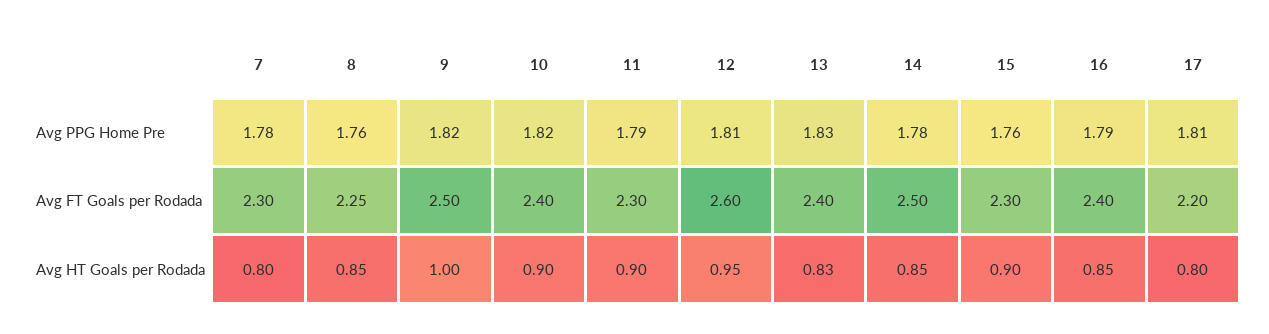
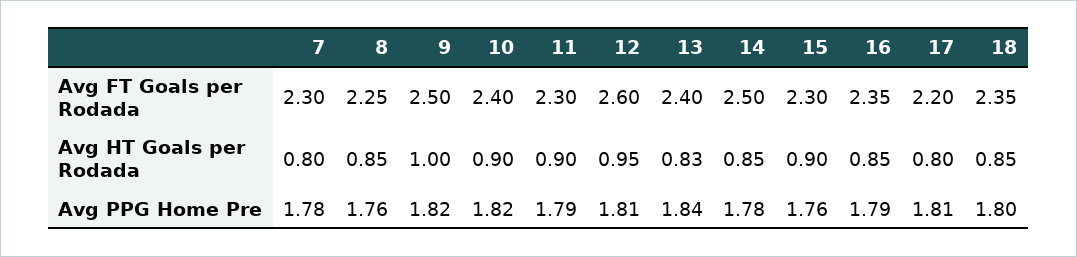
  {
    "7": {
      "Avg PPG Home Pre": 1.78,
      "Avg FT Goals per Rodada": 2.3,
      "Avg HT Goals per Rodada": 0.8
    },
    "8": {
      "Avg PPG Home Pre": 1.76,
      "Avg FT Goals per Rodada": 2.25,
      "Avg HT Goals per Rodada": 0.85
    },
    "9": {
      "Avg PPG Home Pre": 1.82,
      "Avg FT Goals per Rodada": 2.5,
      "Avg HT Goals per Rodada": 1
    },
    "10": {
      "Avg PPG Home Pre": 1.82,
      "Avg FT Goals per Rodada": 2.4,
      "Avg HT Goals per Rodada": 0.9
    },
    "11": {
      "Avg PPG Home Pre": 1.79,
      "Avg FT Goals per Rodada": 2.3,
      "Avg HT Goals per Rodada": 0.9
    },
    "12": {
      "Avg PPG Home Pre": 1.81,
      "Avg FT Goals per Rodada": 2.6,
      "Avg HT Goals per Rodada": 0.95
    },
    "13": {
-     "Avg PPG Home Pre": 1.83,
+     "Avg PPG Home Pre": 1.84,
      "Avg FT Goals per Rodada": 2.4,
      "Avg HT Goals per Rodada": 0.83
    },
    "14": {
      "Avg PPG Home Pre": 1.78,
      "Avg FT Goals per Rodada": 2.5,
      "Avg HT Goals per Rodada": 0.85
    },
    "15": {
      "Avg PPG Home Pre": 1.76,
      "Avg FT Goals per Rodada": 2.3,
      "Avg HT Goals per Rodada": 0.9
    },
    "16": {
      "Avg PPG Home Pre": 1.79,
-     "Avg FT Goals per Rodada": 2.4,
+     "Avg FT Goals per Rodada": 2.35,
      "Avg HT Goals per Rodada": 0.85
    },
    "17": {
      "Avg PPG Home Pre": 1.81,
      "Avg FT Goals per Rodada": 2.2,
      "Avg HT Goals per Rodada": 0.8
-   }
+   },
+   "18": {
+     "Avg FT Goals per Rodada": 2.35,
+     "Avg HT Goals per Rodada": 0.85,
+     "Avg PPG Home Pre": 1.8
+   }
  }

